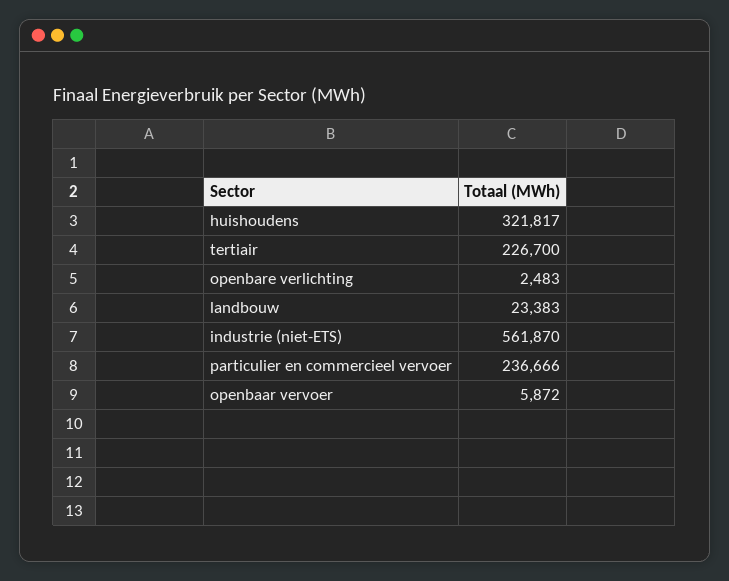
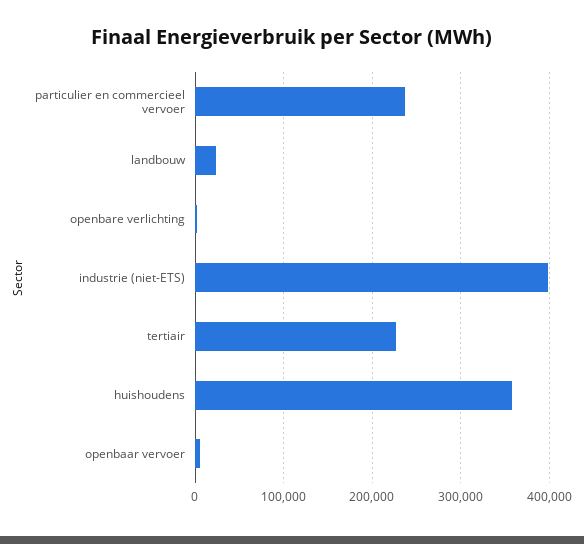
  {
-   "huishoudens": 321817,
+   "huishoudens": 360000,
    "tertiair": 226700,
    "openbare verlichting": 2483,
    "landbouw": 23383,
-   "industrie (niet-ETS)": 561870,
+   "industrie (niet-ETS)": 400000,
    "particulier en commercieel vervoer": 236666,
    "openbaar vervoer": 5872
  }

